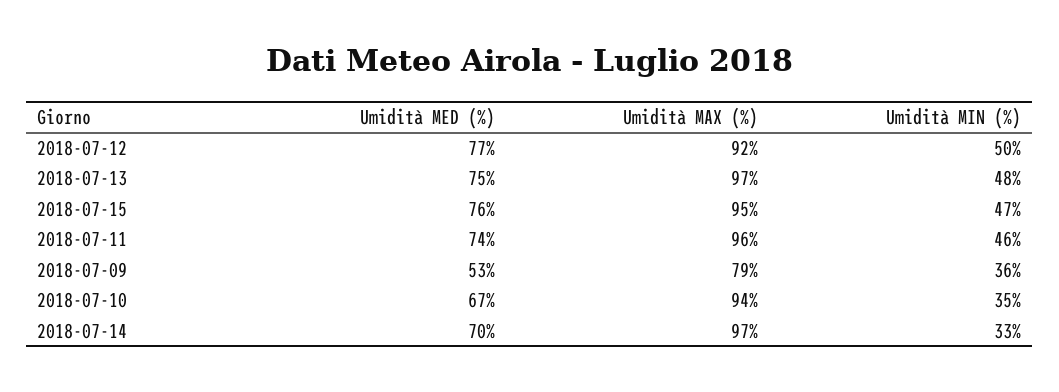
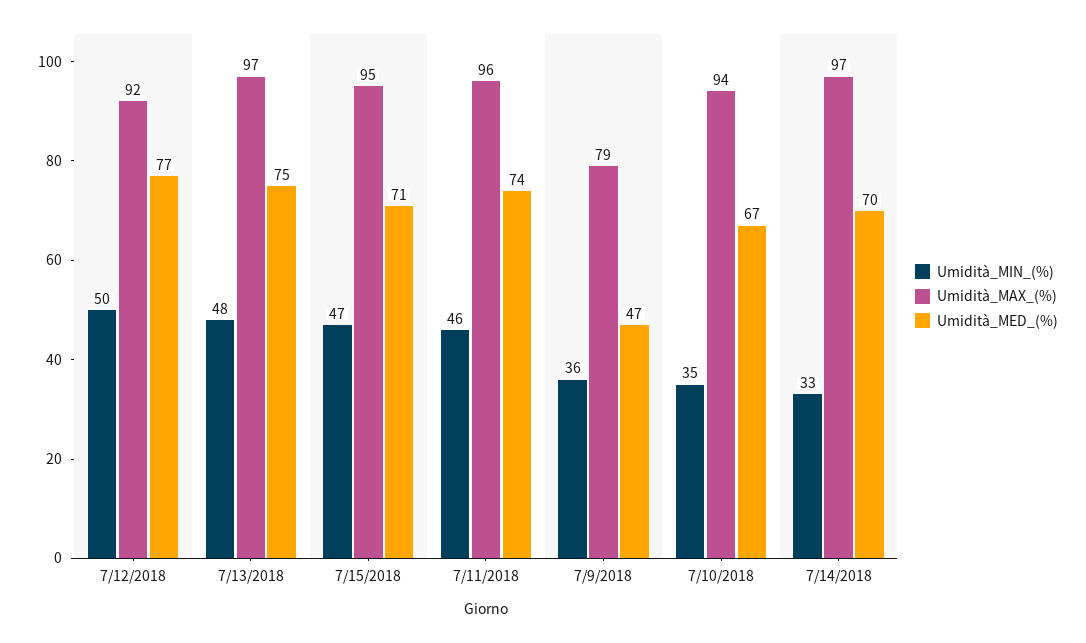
  {
    "Umidità MED (%)": {
      "2018-07-12": 77,
      "2018-07-13": 75,
-     "2018-07-15": 76,
+     "2018-07-15": 71,
      "2018-07-11": 74,
-     "2018-07-09": 53,
+     "2018-07-09": 47,
      "2018-07-10": 67,
      "2018-07-14": 70
    },
    "Umidità MAX (%)": {
      "2018-07-12": 92,
      "2018-07-13": 97,
      "2018-07-15": 95,
      "2018-07-11": 96,
      "2018-07-09": 79,
      "2018-07-10": 94,
      "2018-07-14": 97
    },
    "Umidità MIN (%)": {
      "2018-07-12": 50,
      "2018-07-13": 48,
      "2018-07-15": 47,
      "2018-07-11": 46,
      "2018-07-09": 36,
      "2018-07-10": 35,
      "2018-07-14": 33
    }
  }

